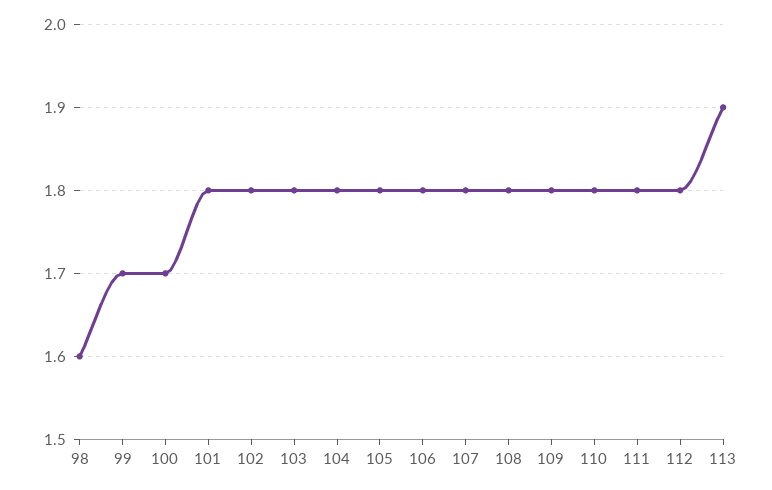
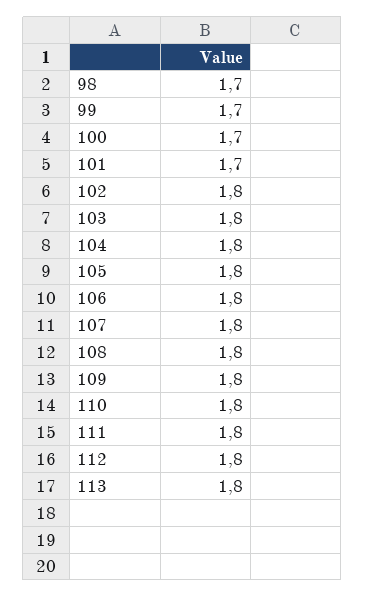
  {
-   "98": 1.6,
+   "98": 1.7,
    "99": 1.7,
    "100": 1.7,
-   "101": 1.8,
+   "101": 1.7,
    "102": 1.8,
    "103": 1.8,
    "104": 1.8,
    "105": 1.8,
    "106": 1.8,
    "107": 1.8,
    "108": 1.8,
    "109": 1.8,
    "110": 1.8,
    "111": 1.8,
    "112": 1.8,
-   "113": 1.9
+   "113": 1.8
  }

